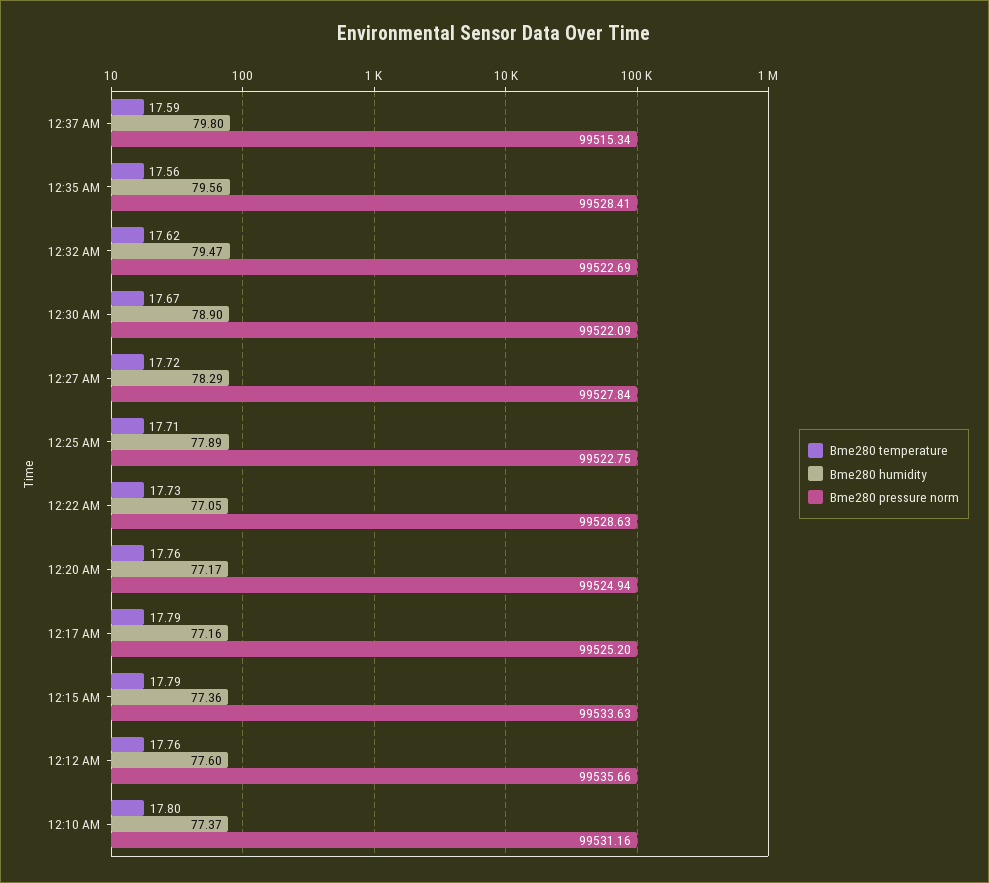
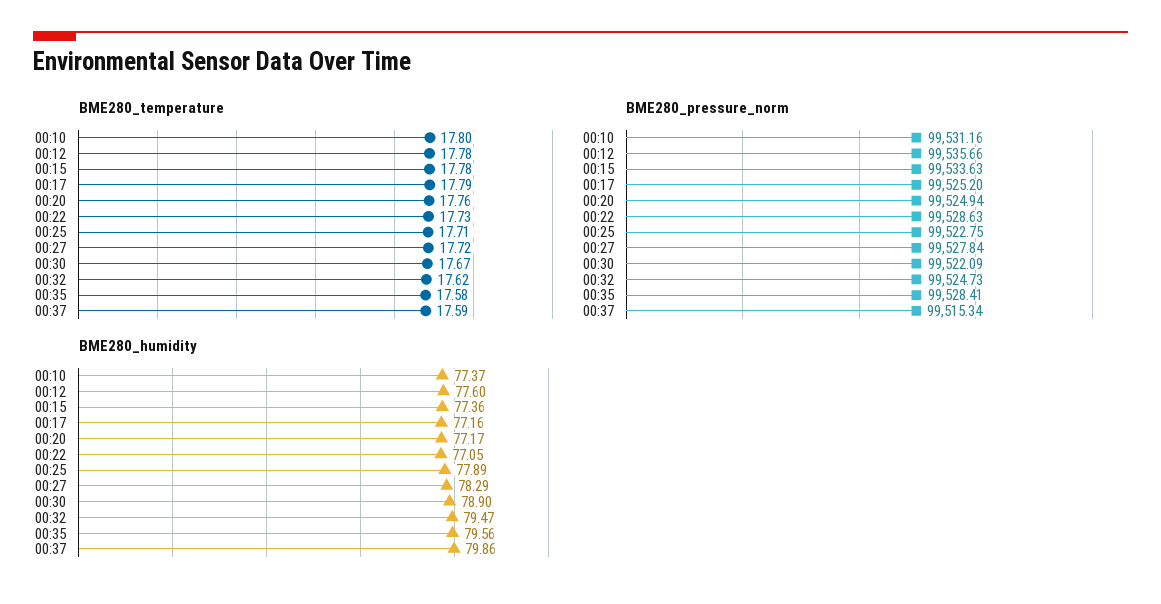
  {
    "Bme280 temperature": {
      "12:37 AM": 17.59,
-     "12:35 AM": 17.56,
+     "12:35 AM": 17.58,
      "12:32 AM": 17.62,
      "12:30 AM": 17.67,
      "12:27 AM": 17.72,
      "12:25 AM": 17.71,
      "12:22 AM": 17.73,
      "12:20 AM": 17.76,
      "12:17 AM": 17.79,
-     "12:15 AM": 17.79,
+     "12:15 AM": 17.78,
-     "12:12 AM": 17.76,
+     "12:12 AM": 17.78,
      "12:10 AM": 17.8
    },
    "Bme280 humidity": {
-     "12:37 AM": 79.8,
+     "12:37 AM": 79.86,
      "12:35 AM": 79.56,
      "12:32 AM": 79.47,
      "12:30 AM": 78.9,
      "12:27 AM": 78.29,
      "12:25 AM": 77.89,
      "12:22 AM": 77.05,
      "12:20 AM": 77.17,
      "12:17 AM": 77.16,
      "12:15 AM": 77.36,
      "12:12 AM": 77.6,
      "12:10 AM": 77.37
    },
    "Bme280 pressure norm": {
      "12:37 AM": 99515.34,
      "12:35 AM": 99528.41,
-     "12:32 AM": 99522.69,
+     "12:32 AM": 99524.73,
      "12:30 AM": 99522.09,
      "12:27 AM": 99527.84,
      "12:25 AM": 99522.75,
      "12:22 AM": 99528.63,
      "12:20 AM": 99524.94,
      "12:17 AM": 99525.2,
      "12:15 AM": 99533.63,
      "12:12 AM": 99535.66,
      "12:10 AM": 99531.16
    }
  }

